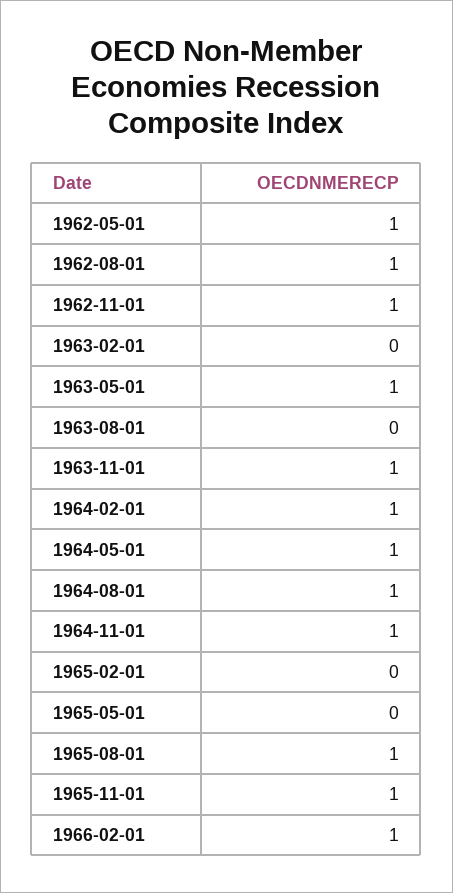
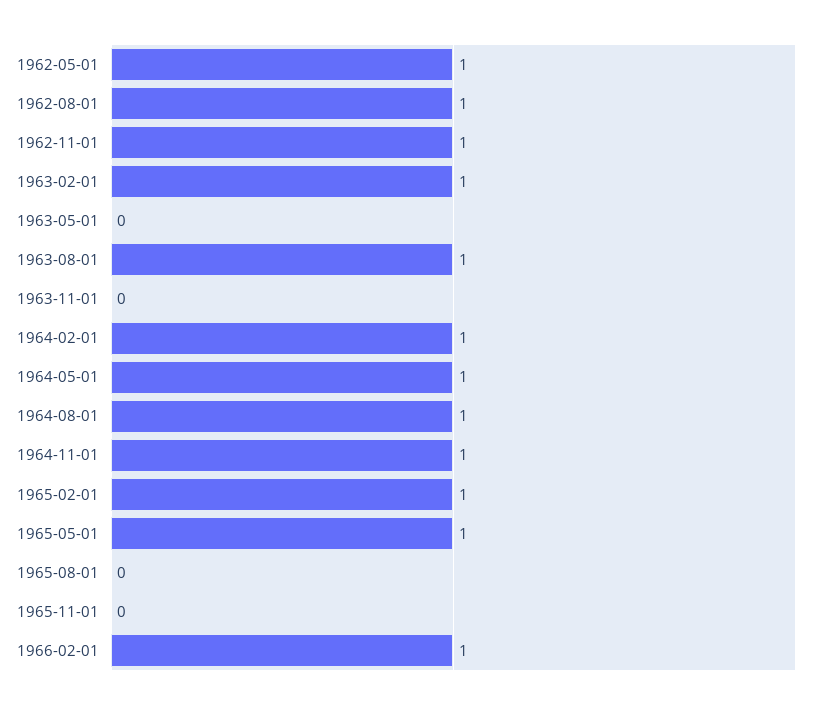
  {
    "1962-05-01": 1,
    "1962-08-01": 1,
    "1962-11-01": 1,
-   "1963-02-01": 0,
+   "1963-02-01": 1,
-   "1963-05-01": 1,
+   "1963-05-01": 0,
-   "1963-08-01": 0,
+   "1963-08-01": 1,
-   "1963-11-01": 1,
+   "1963-11-01": 0,
    "1964-02-01": 1,
    "1964-05-01": 1,
    "1964-08-01": 1,
    "1964-11-01": 1,
-   "1965-02-01": 0,
+   "1965-02-01": 1,
-   "1965-05-01": 0,
+   "1965-05-01": 1,
-   "1965-08-01": 1,
+   "1965-08-01": 0,
-   "1965-11-01": 1,
+   "1965-11-01": 0,
    "1966-02-01": 1
  }

